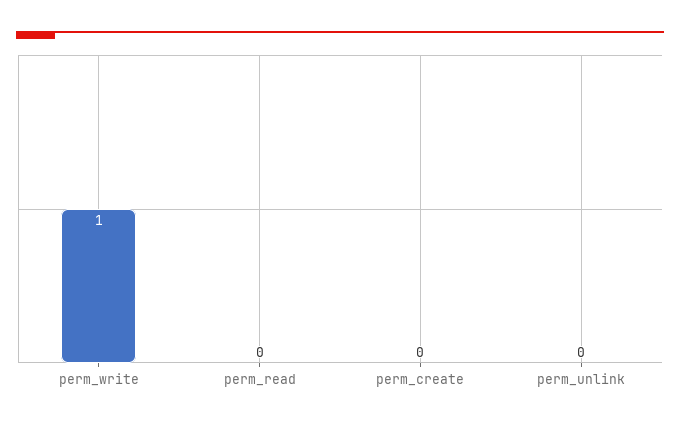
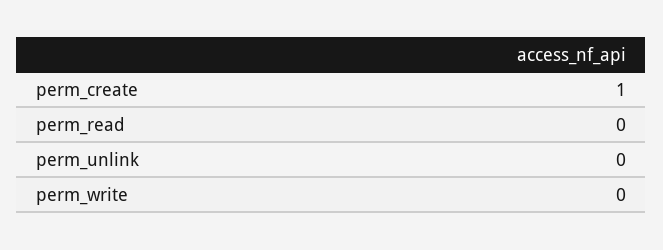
  {
-   "perm_write": 1,
+   "perm_write": 0,
    "perm_read": 0,
-   "perm_create": 0,
+   "perm_create": 1,
    "perm_unlink": 0
  }

